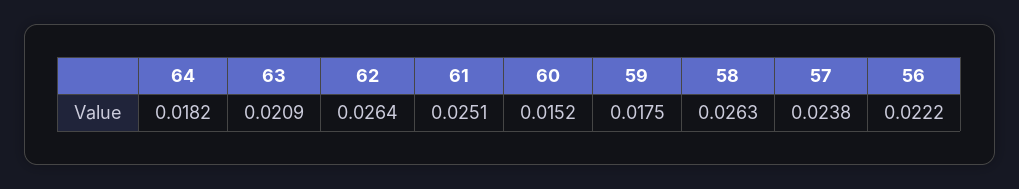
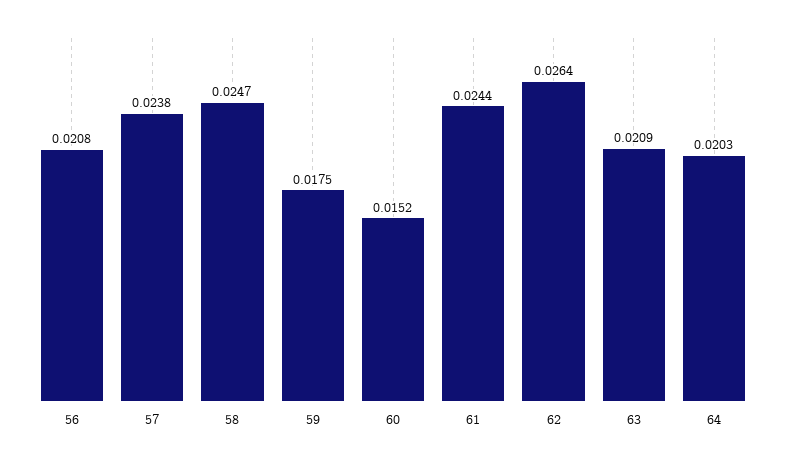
  {
-   "64": 0.0182,
+   "64": 0.0203,
    "63": 0.0209,
    "62": 0.0264,
-   "61": 0.0251,
+   "61": 0.0244,
    "60": 0.0152,
    "59": 0.0175,
-   "58": 0.0263,
+   "58": 0.0247,
    "57": 0.0238,
-   "56": 0.0222
+   "56": 0.0208
  }

